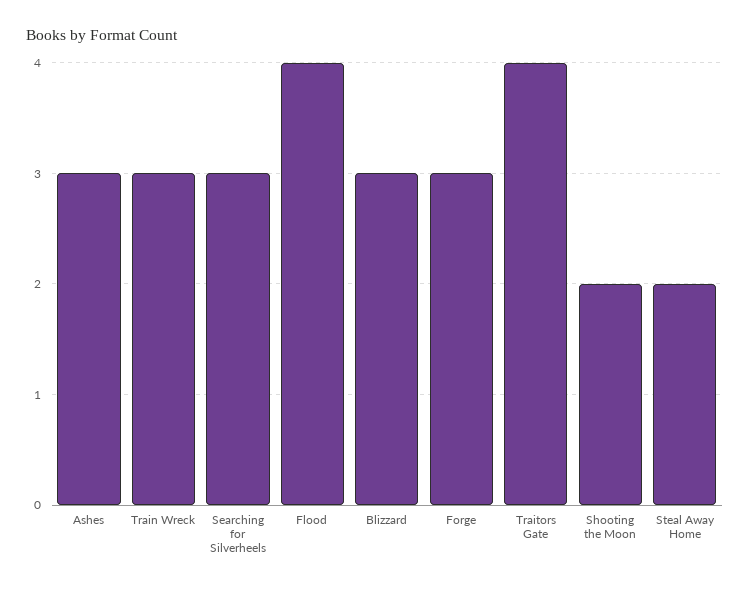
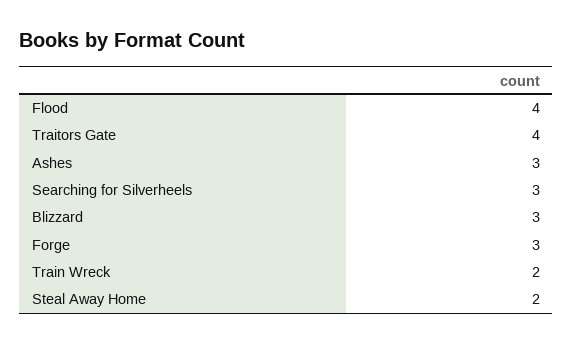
  {
    "Ashes": 3,
-   "Train Wreck": 3,
+   "Train Wreck": 2,
    "Searching for Silverheels": 3,
    "Flood": 4,
    "Blizzard": 3,
    "Forge": 3,
    "Traitors Gate": 4,
-   "Shooting the Moon": 2,
    "Steal Away Home": 2
  }

